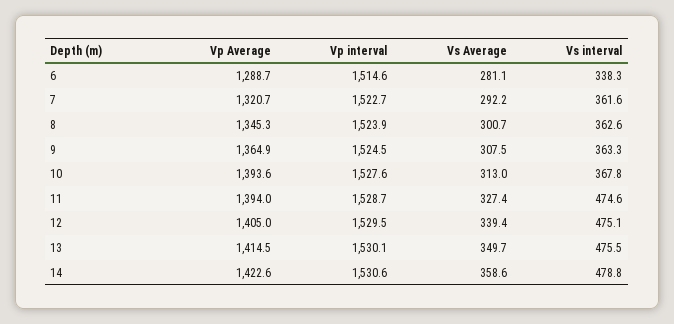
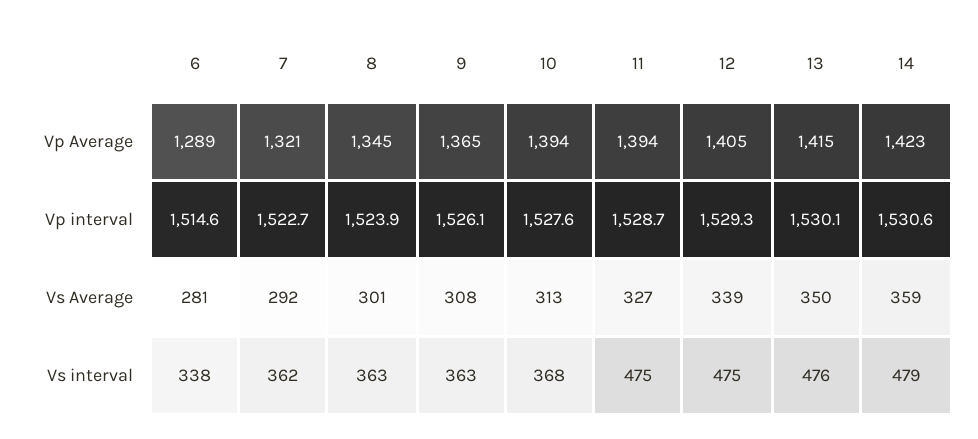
  {
    "Vp Average": {
      "6": 1288.7,
      "7": 1320.7,
      "8": 1345.3,
      "9": 1364.9,
      "10": 1393.6,
      "11": 1394,
      "12": 1405,
      "13": 1414.5,
      "14": 1422.6
    },
    "Vp interval": {
      "6": 1514.6,
      "7": 1522.7,
      "8": 1523.9,
-     "9": 1524.5,
+     "9": 1526.1,
      "10": 1527.6,
      "11": 1528.7,
-     "12": 1529.5,
+     "12": 1529.3,
      "13": 1530.1,
      "14": 1530.6
    },
    "Vs Average": {
      "6": 281.1,
      "7": 292.2,
      "8": 300.7,
      "9": 307.5,
      "10": 313,
      "11": 327.4,
      "12": 339.4,
      "13": 349.7,
      "14": 358.6
    },
    "Vs interval": {
      "6": 338.3,
      "7": 361.6,
      "8": 362.6,
      "9": 363.3,
      "10": 367.8,
      "11": 474.6,
      "12": 475.1,
      "13": 475.5,
      "14": 478.8
    }
  }

